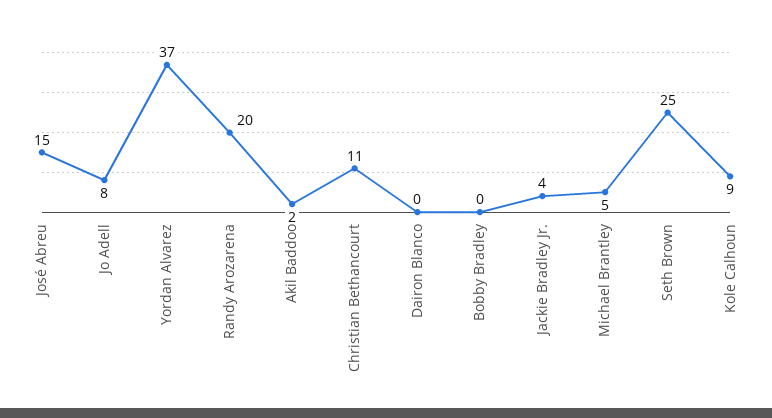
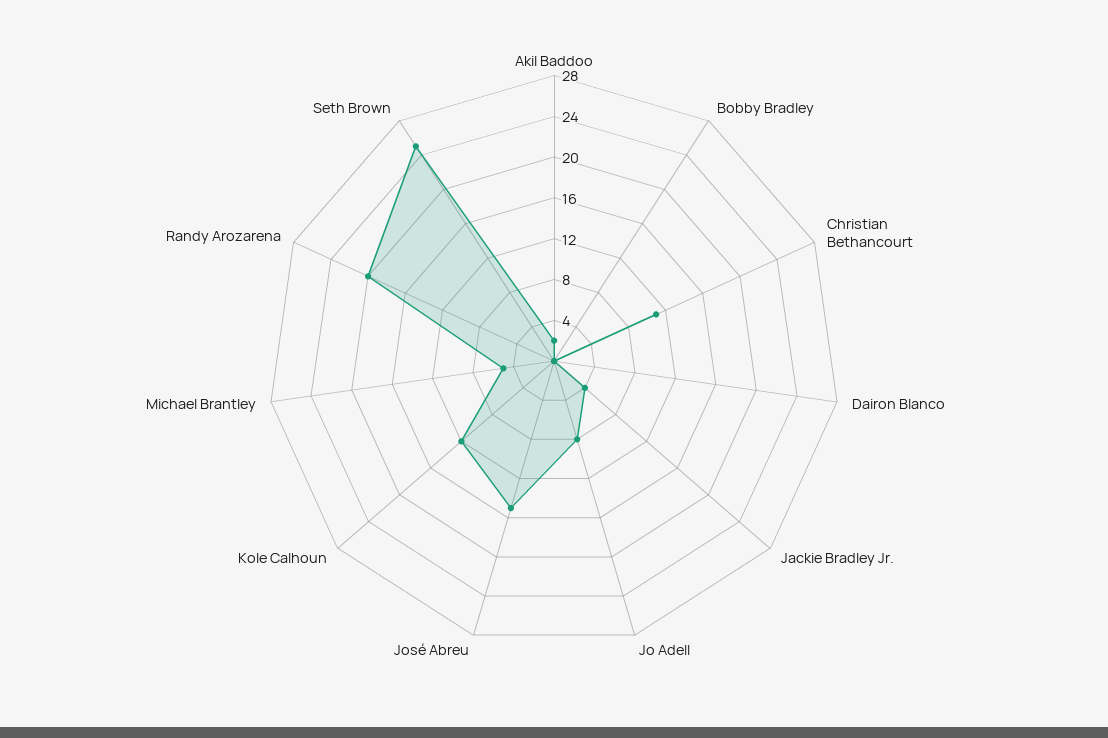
  {
    "José Abreu": 15,
    "Jo Adell": 8,
-   "Yordan Alvarez": 37,
    "Randy Arozarena": 20,
    "Akil Baddoo": 2,
    "Christian Bethancourt": 11,
    "Dairon Blanco": 0,
    "Bobby Bradley": 0,
    "Jackie Bradley Jr.": 4,
    "Michael Brantley": 5,
    "Seth Brown": 25,
-   "Kole Calhoun": 9
+   "Kole Calhoun": 12
  }

